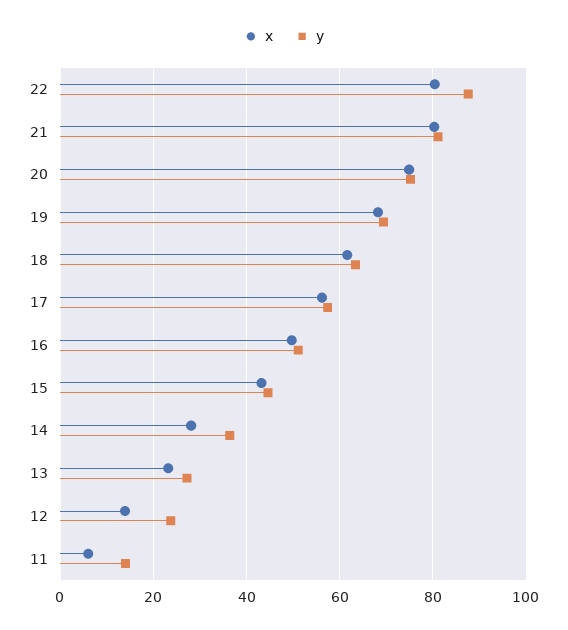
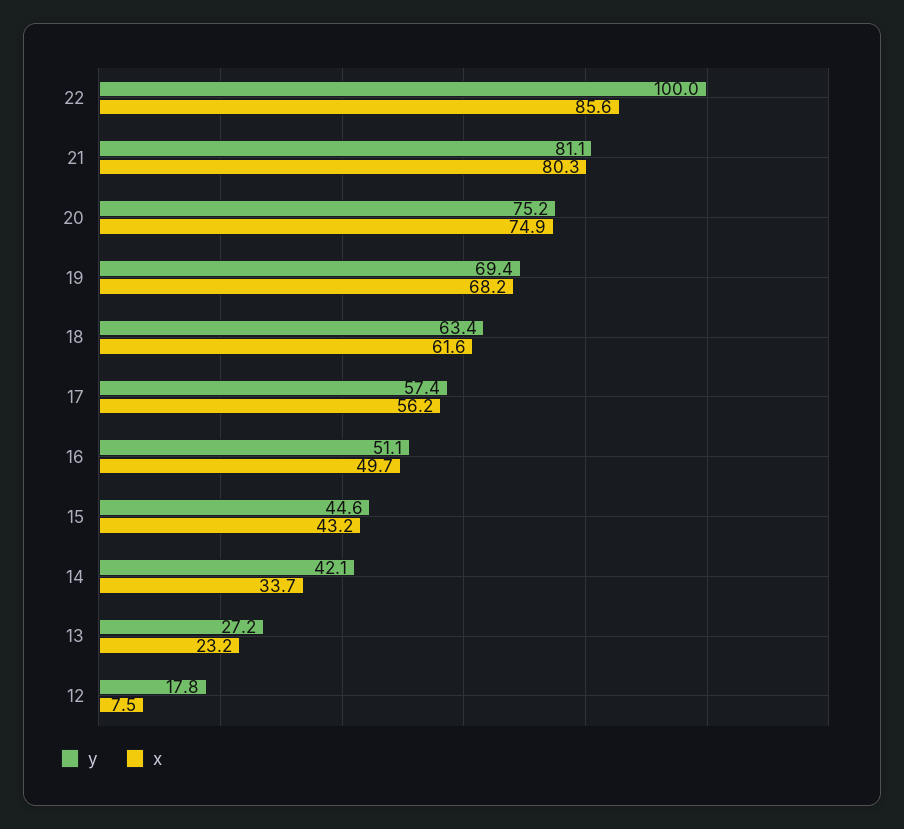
  {
    "x": {
-     "22": 80,
+     "22": 85.6,
      "21": 80.3,
      "20": 74.9,
      "19": 68.2,
      "18": 61.6,
      "17": 56.2,
      "16": 49.7,
      "15": 43.2,
-     "14": 28,
+     "14": 33.7,
      "13": 23.2,
-     "12": 14,
+     "12": 7.5
-     "11": 6
    },
    "y": {
-     "22": 88,
+     "22": 100,
      "21": 81.1,
      "20": 75.2,
      "19": 69.4,
      "18": 63.4,
      "17": 57.4,
      "16": 51.1,
      "15": 44.6,
-     "14": 36,
+     "14": 42.1,
      "13": 27.2,
-     "12": 24,
+     "12": 17.8
-     "11": 14
    }
  }

